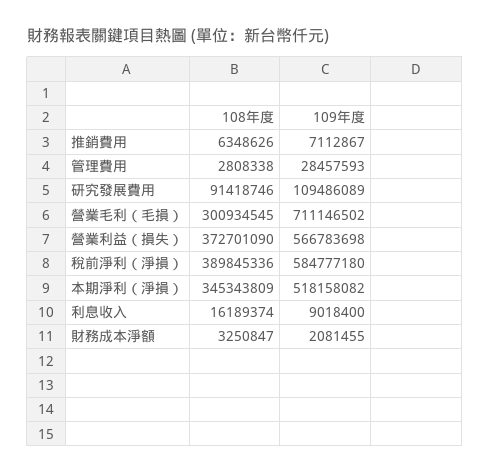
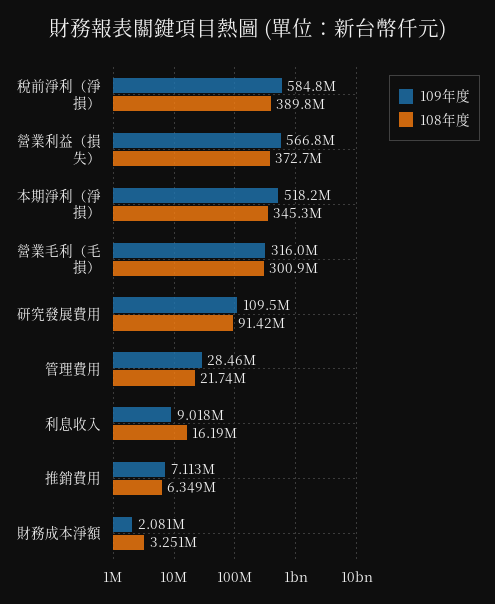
  {
    "108年度": {
      "推銷費用": 6348626,
-     "管理費用": 2808338,
+     "管理費用": 21740000,
      "研究發展費用": 91418746,
      "營業毛利（毛損）": 300934545,
      "營業利益（損失）": 372701090,
      "稅前淨利（淨損）": 389845336,
      "本期淨利（淨損）": 345343809,
      "利息收入": 16189374,
      "財務成本淨額": 3250847
    },
    "109年度": {
      "推銷費用": 7112867,
      "管理費用": 28457593,
      "研究發展費用": 109486089,
-     "營業毛利（毛損）": 711146502,
+     "營業毛利（毛損）": 316000000,
      "營業利益（損失）": 566783698,
      "稅前淨利（淨損）": 584777180,
      "本期淨利（淨損）": 518158082,
      "利息收入": 9018400,
      "財務成本淨額": 2081455
    }
  }

